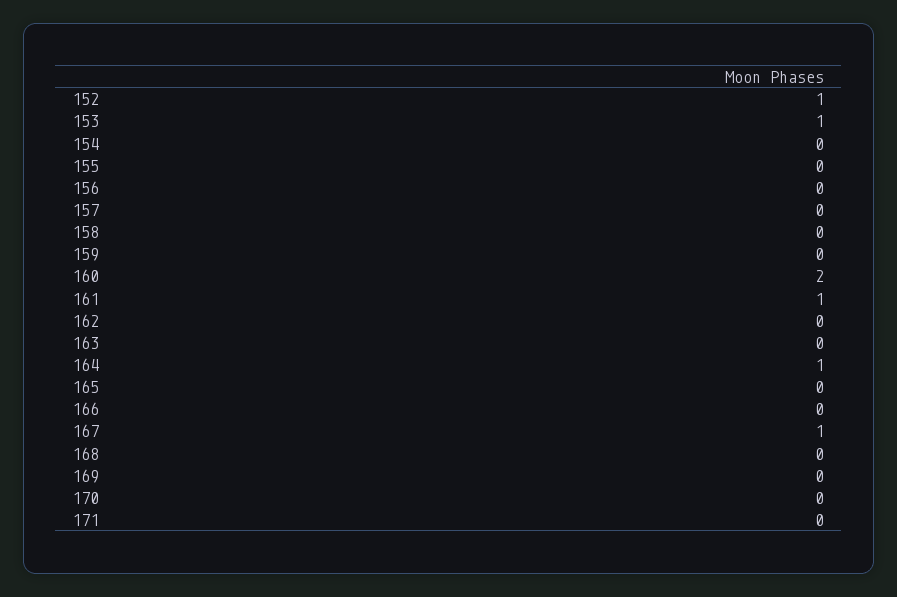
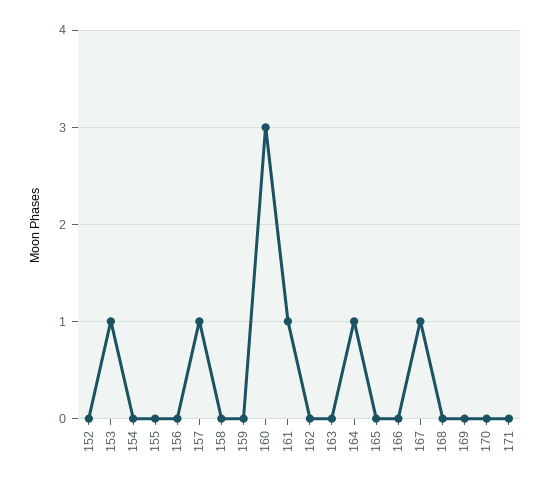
  {
-   "152": 1,
+   "152": 0,
    "153": 1,
    "154": 0,
    "155": 0,
    "156": 0,
-   "157": 0,
+   "157": 1,
    "158": 0,
    "159": 0,
-   "160": 2,
+   "160": 3,
    "161": 1,
    "162": 0,
    "163": 0,
    "164": 1,
    "165": 0,
    "166": 0,
    "167": 1,
    "168": 0,
    "169": 0,
    "170": 0,
    "171": 0
  }

